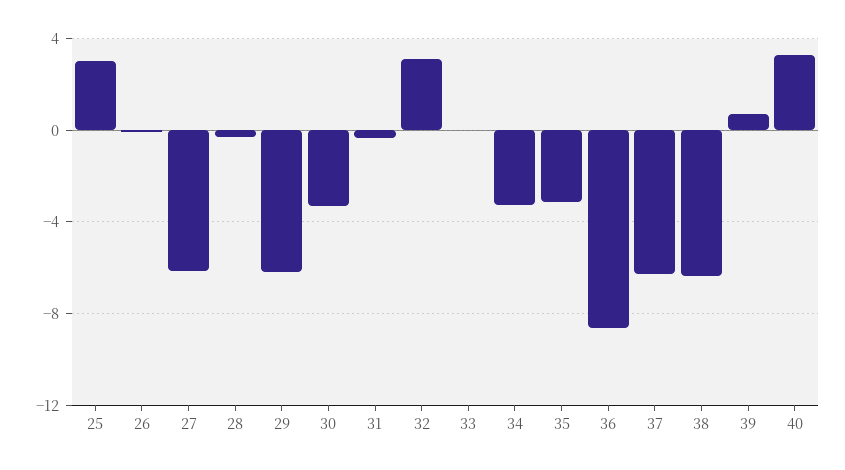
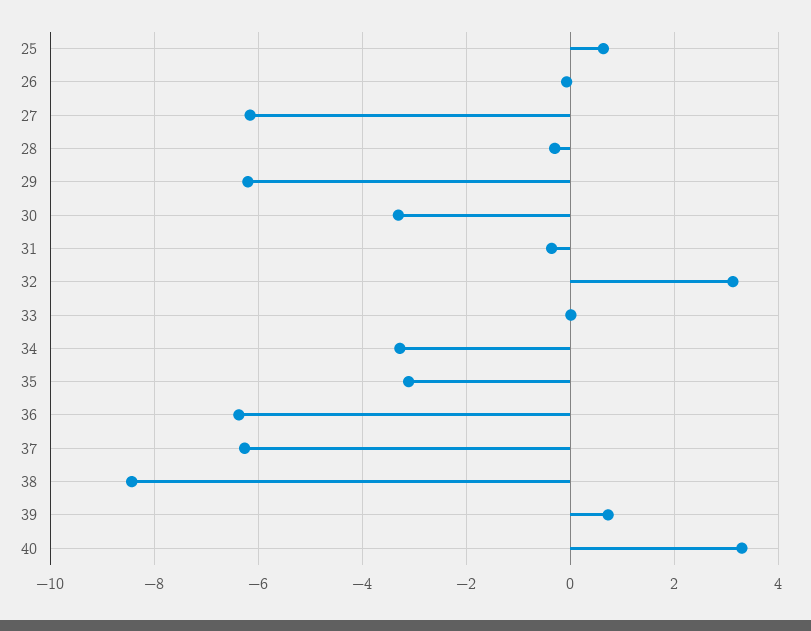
  {
-   "25": 3,
+   "25": 0.6,
    "26": 0,
    "27": -6.2,
    "28": -0.2,
    "29": -6.2,
    "30": -3.4,
    "31": -0.4,
    "32": 3.2,
    "33": 0,
    "34": -3.2,
    "35": -3.2,
-   "36": -8.5,
+   "36": -6.4,
    "37": -6.2,
-   "38": -6.5,
+   "38": -8.4,
    "39": 0.8,
    "40": 3.4
  }

